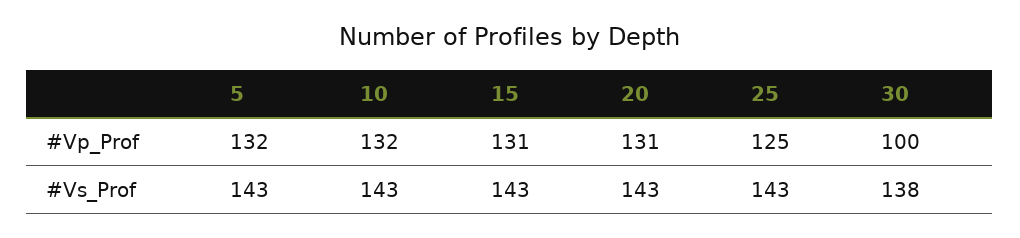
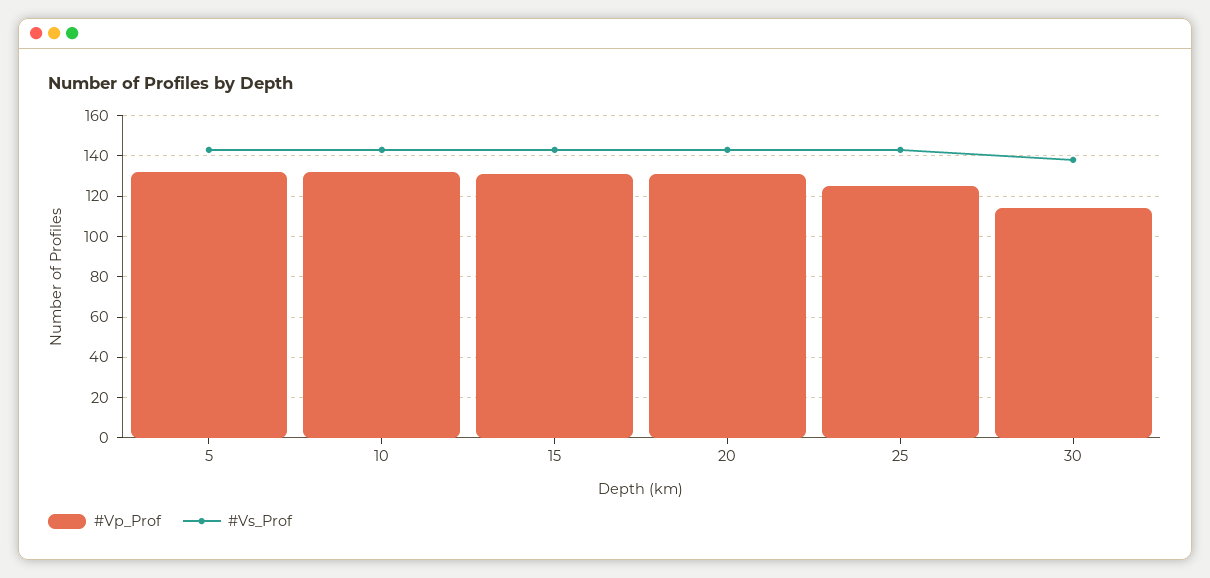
  {
    "#Vp_Prof": {
      "5": 132,
      "10": 132,
      "15": 131,
      "20": 131,
      "25": 125,
-     "30": 100
+     "30": 115
    },
    "#Vs_Prof": {
      "5": 143,
      "10": 143,
      "15": 143,
      "20": 143,
      "25": 143,
      "30": 138
    }
  }

